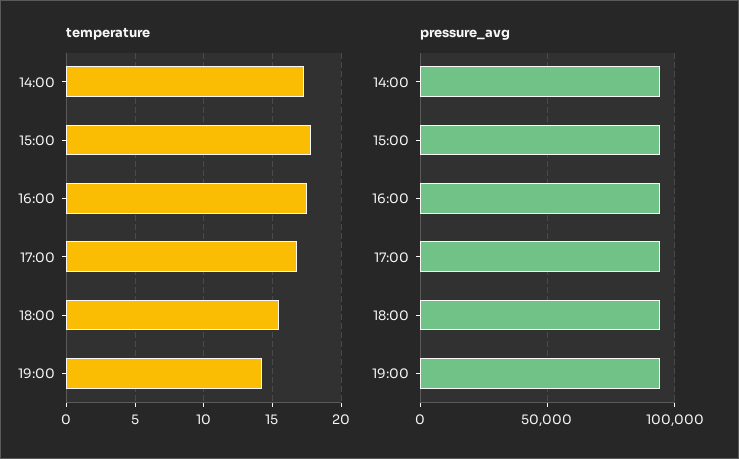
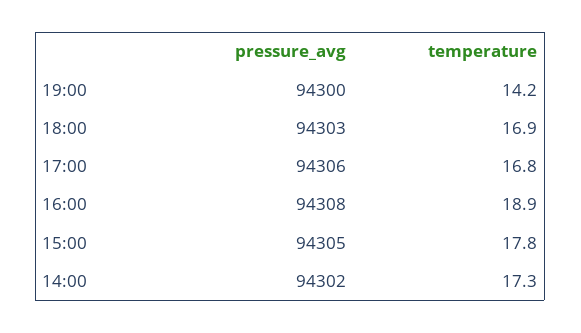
  {
    "temperature": {
      "14:00": 17.3,
      "15:00": 17.8,
-     "16:00": 17.5,
+     "16:00": 18.9,
      "17:00": 16.8,
-     "18:00": 15.5,
+     "18:00": 16.9,
      "19:00": 14.2
    },
    "pressure_avg": {
      "14:00": 94302,
      "15:00": 94305,
      "16:00": 94308,
      "17:00": 94306,
      "18:00": 94303,
      "19:00": 94300
    }
  }

